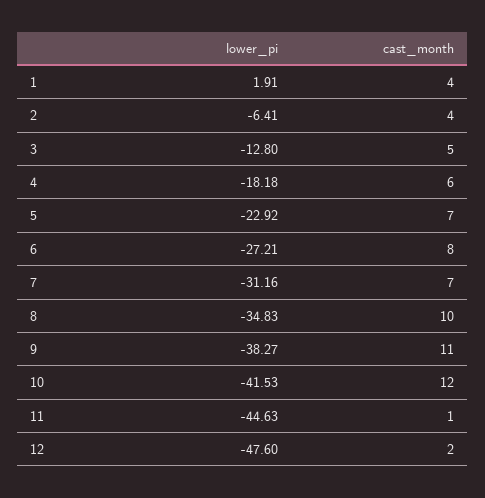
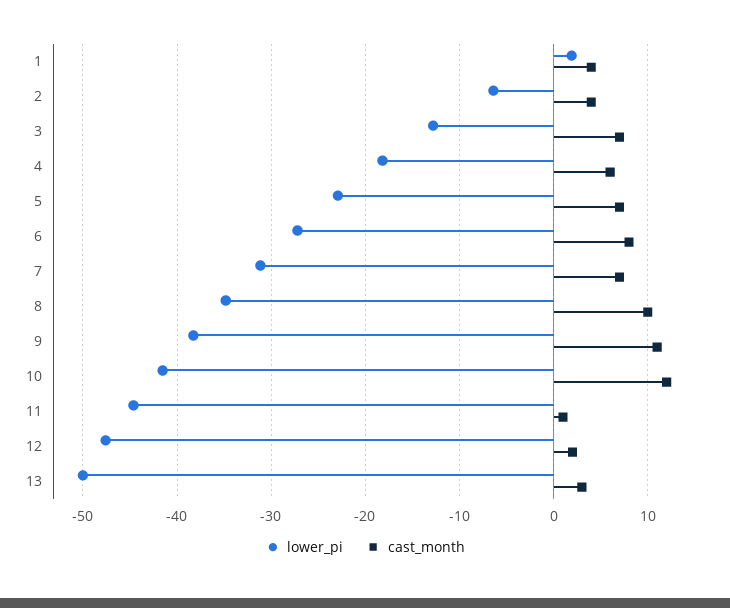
  {
    "lower_pi": {
      "1": 1.91,
      "2": -6.41,
      "3": -12.8,
      "4": -18.18,
      "5": -22.92,
      "6": -27.21,
      "7": -31.16,
      "8": -34.83,
      "9": -38.27,
      "10": -41.53,
      "11": -44.63,
-     "12": -47.6
+     "12": -47.6,
+     "13": -50
    },
    "cast_month": {
      "1": 4,
      "2": 4,
-     "3": 5,
+     "3": 7,
      "4": 6,
      "5": 7,
      "6": 8,
      "7": 7,
      "8": 10,
      "9": 11,
      "10": 12,
      "11": 1,
-     "12": 2
+     "12": 2,
+     "13": 3
    }
  }

